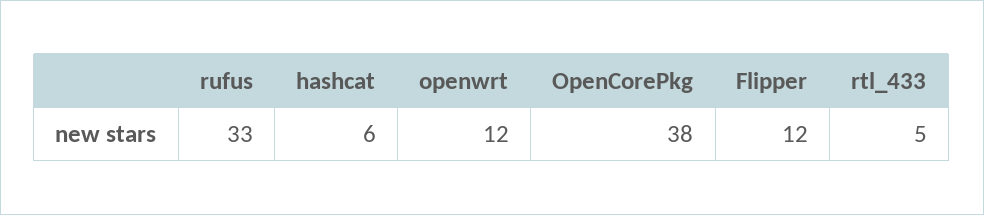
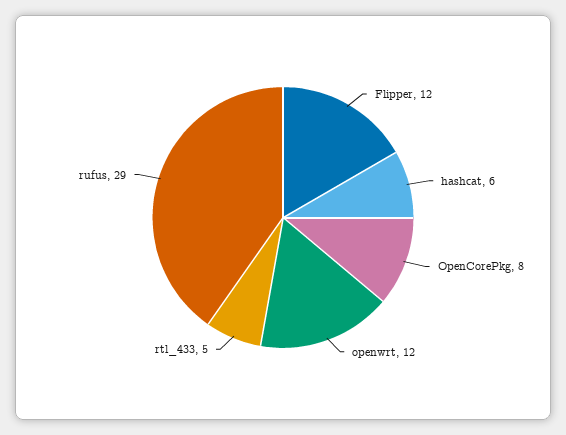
  {
-   "rufus": 33,
+   "rufus": 29,
    "hashcat": 6,
    "openwrt": 12,
-   "OpenCorePkg": 38,
+   "OpenCorePkg": 8,
    "Flipper": 12,
    "rtl_433": 5
  }

